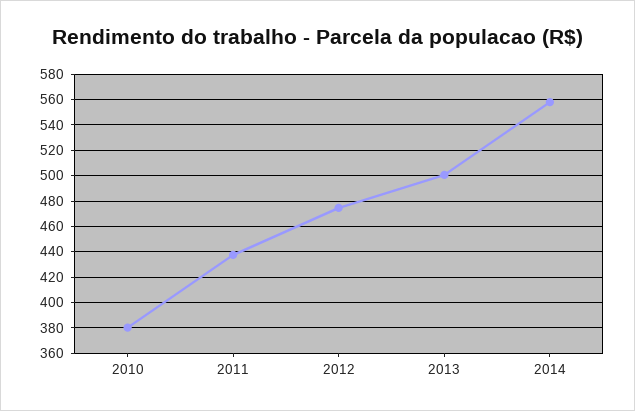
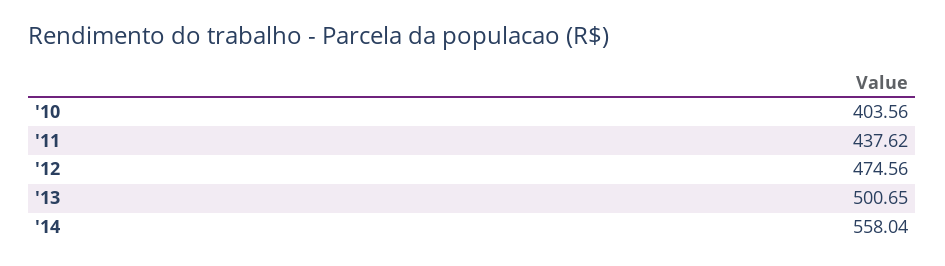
  {
-   "2010": 380,
+   "2010": 403.56,
    "2011": 437.62,
    "2012": 474.56,
    "2013": 500.65,
    "2014": 558.04
  }

